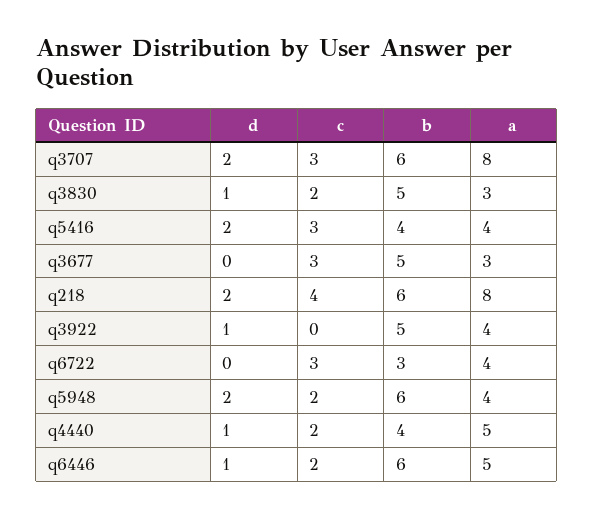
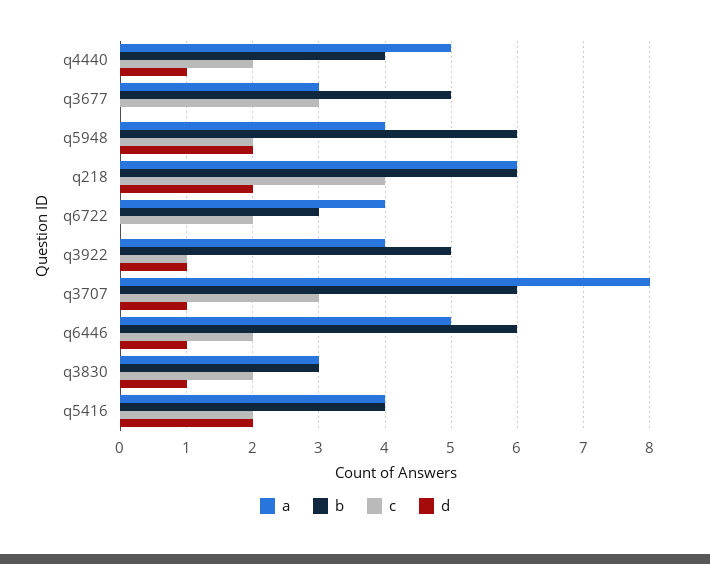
  {
    "d": {
-     "q3707": 2,
+     "q3707": 1,
      "q3830": 1,
      "q5416": 2,
      "q3677": 0,
      "q218": 2,
      "q3922": 1,
      "q6722": 0,
      "q5948": 2,
      "q4440": 1,
      "q6446": 1
    },
    "c": {
      "q3707": 3,
      "q3830": 2,
-     "q5416": 3,
+     "q5416": 2,
      "q3677": 3,
      "q218": 4,
-     "q3922": 0,
+     "q3922": 1,
-     "q6722": 3,
+     "q6722": 2,
      "q5948": 2,
      "q4440": 2,
      "q6446": 2
    },
    "b": {
      "q3707": 6,
-     "q3830": 5,
+     "q3830": 3,
      "q5416": 4,
      "q3677": 5,
      "q218": 6,
      "q3922": 5,
      "q6722": 3,
      "q5948": 6,
      "q4440": 4,
      "q6446": 6
    },
    "a": {
      "q3707": 8,
      "q3830": 3,
      "q5416": 4,
      "q3677": 3,
-     "q218": 8,
+     "q218": 6,
      "q3922": 4,
      "q6722": 4,
      "q5948": 4,
      "q4440": 5,
      "q6446": 5
    }
  }

